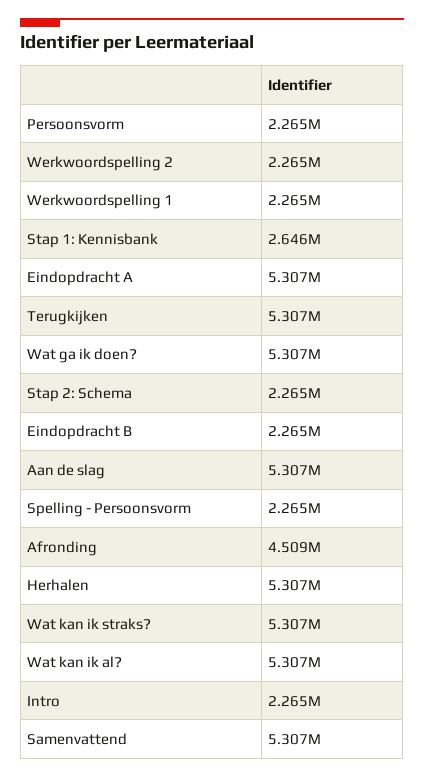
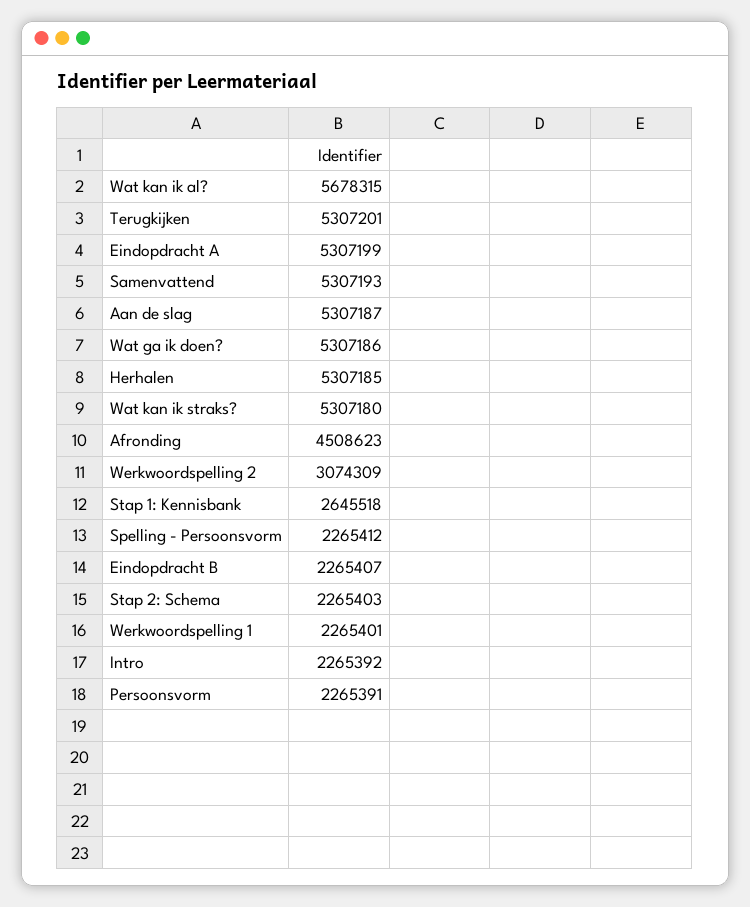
  {
    "Persoonsvorm": 2265391,
-   "Werkwoordspelling 2": 2265000,
+   "Werkwoordspelling 2": 3074309,
    "Werkwoordspelling 1": 2265401,
    "Stap 1: Kennisbank": 2645518,
    "Eindopdracht A": 5307199,
    "Terugkijken": 5307201,
    "Wat ga ik doen?": 5307186,
    "Stap 2: Schema": 2265403,
    "Eindopdracht B": 2265407,
    "Aan de slag": 5307187,
    "Spelling - Persoonsvorm": 2265412,
    "Afronding": 4508623,
    "Herhalen": 5307185,
    "Wat kan ik straks?": 5307180,
-   "Wat kan ik al?": 5307000,
+   "Wat kan ik al?": 5678315,
    "Intro": 2265392,
    "Samenvattend": 5307193
  }

